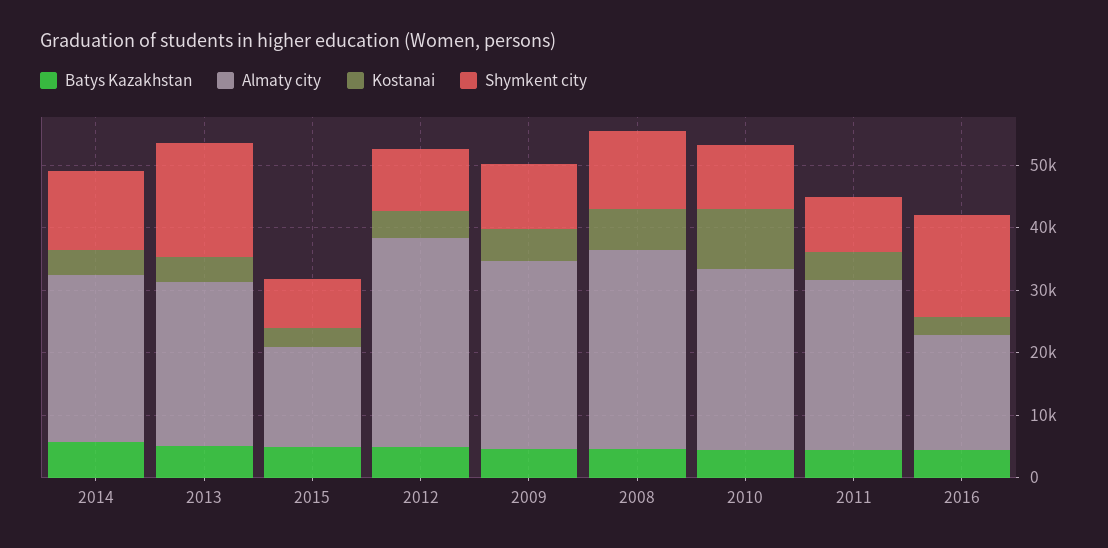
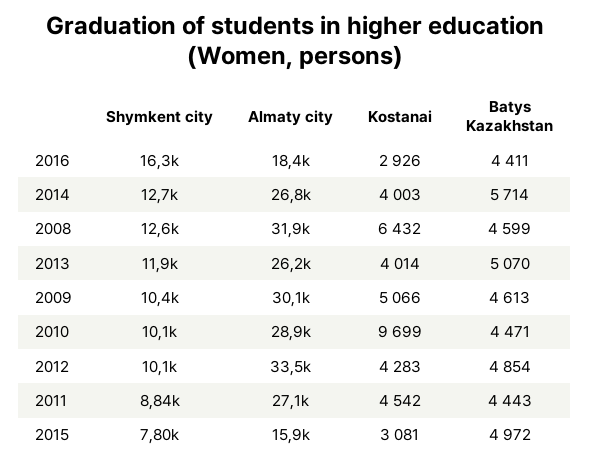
  {
    "Batys Kazakhstan": {
      "2014": 5714,
      "2013": 5070,
      "2015": 4972,
      "2012": 4854,
      "2009": 4613,
      "2008": 4599,
      "2010": 4471,
      "2011": 4443,
      "2016": 4411
    },
    "Almaty city": {
      "2014": 26800,
      "2013": 26200,
      "2015": 15900,
      "2012": 33500,
      "2009": 30100,
      "2008": 31900,
      "2010": 28900,
      "2011": 27100,
      "2016": 18400
    },
    "Kostanai": {
      "2014": 4003,
      "2013": 4014,
      "2015": 3081,
      "2012": 4283,
      "2009": 5066,
      "2008": 6432,
      "2010": 9699,
      "2011": 4542,
      "2016": 2926
    },
    "Shymkent city": {
      "2014": 12700,
-     "2013": 18000,
+     "2013": 11900,
      "2015": 7800,
      "2012": 10100,
      "2009": 10400,
      "2008": 12600,
      "2010": 10100,
      "2011": 8840,
      "2016": 16300
    }
  }

